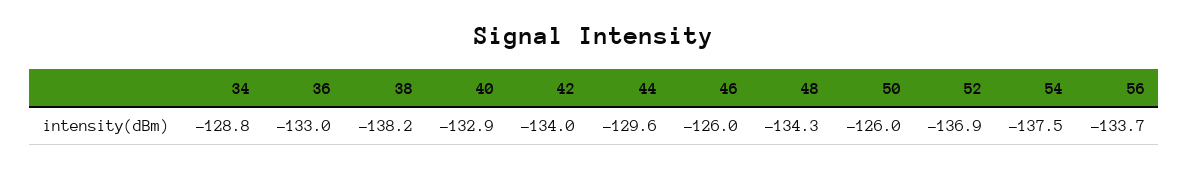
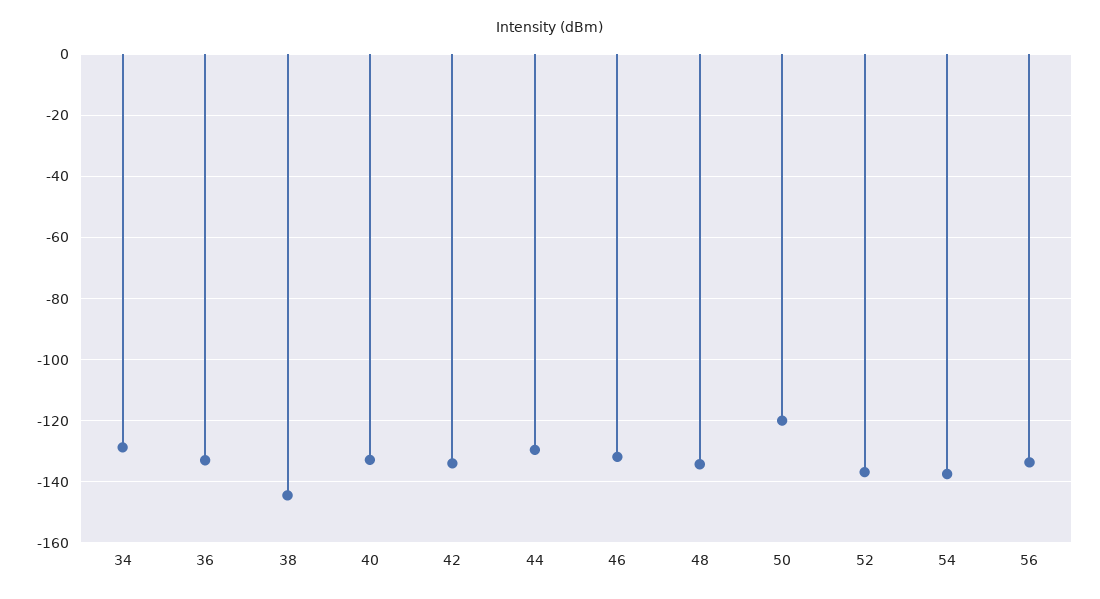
  {
    "34": -128.8,
    "36": -133,
-   "38": -138.2,
+   "38": -144,
    "40": -132.9,
    "42": -134,
    "44": -129.6,
-   "46": -126,
+   "46": -132,
    "48": -134.3,
-   "50": -126,
+   "50": -120,
    "52": -136.9,
    "54": -137.5,
    "56": -133.7
  }

